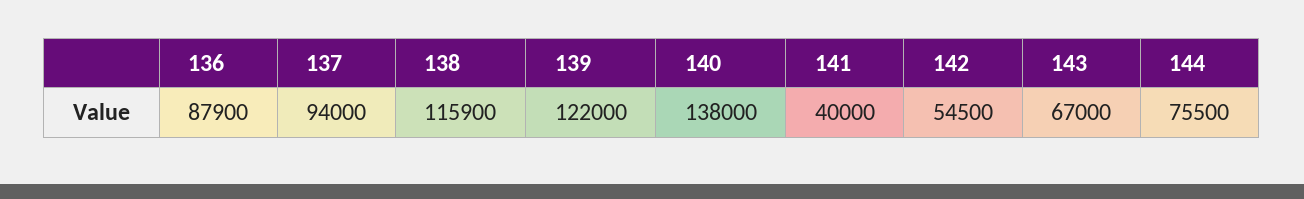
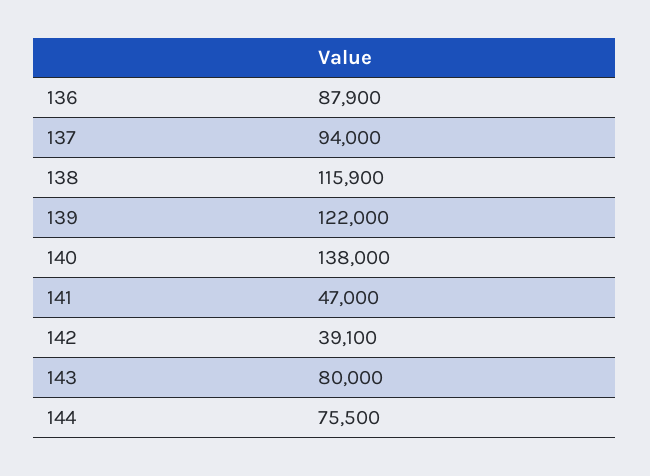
  {
    "136": 87900,
    "137": 94000,
    "138": 115900,
    "139": 122000,
    "140": 138000,
-   "141": 40000,
+   "141": 47000,
-   "142": 54500,
+   "142": 39100,
-   "143": 67000,
+   "143": 80000,
    "144": 75500
  }

